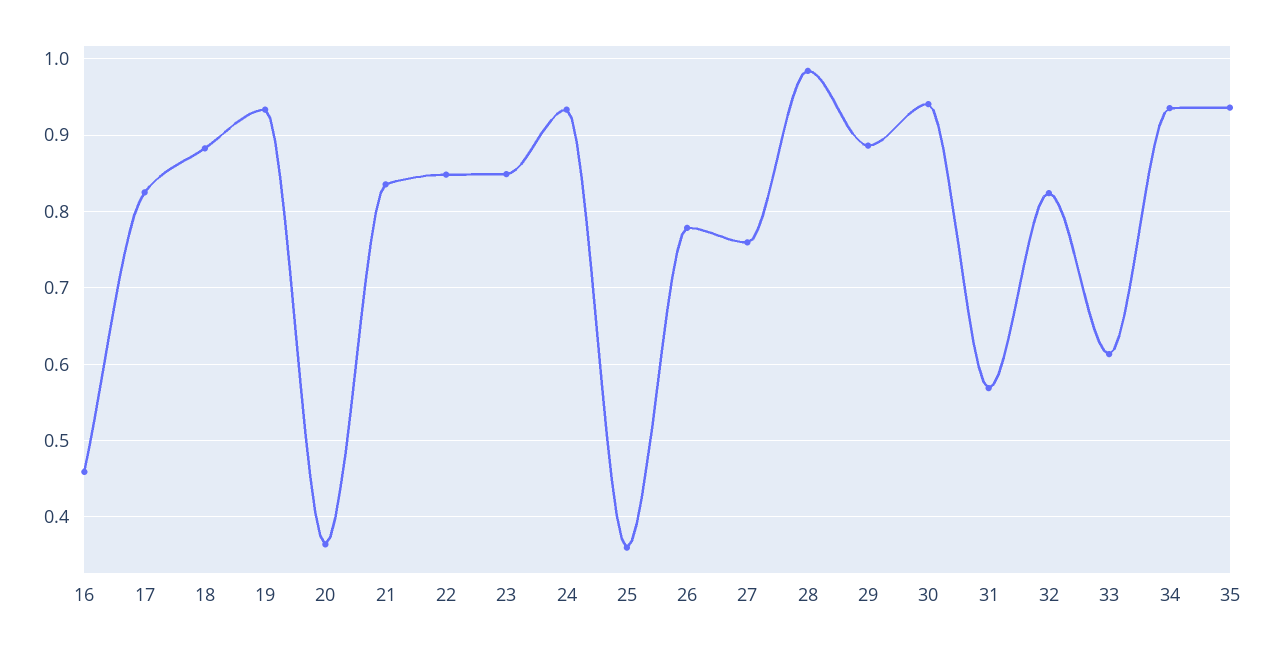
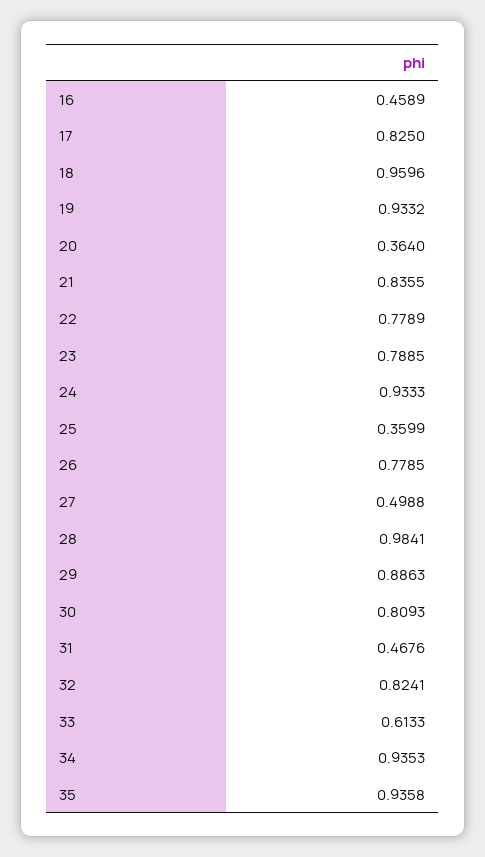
  {
    "16": 0.4589,
    "17": 0.825,
-   "18": 0.88,
+   "18": 0.9596,
    "19": 0.9332,
    "20": 0.364,
    "21": 0.8355,
-   "22": 0.85,
+   "22": 0.7789,
-   "23": 0.85,
+   "23": 0.7885,
    "24": 0.9333,
    "25": 0.3599,
    "26": 0.7785,
-   "27": 0.76,
+   "27": 0.4988,
    "28": 0.9841,
    "29": 0.8863,
-   "30": 0.94,
+   "30": 0.8093,
-   "31": 0.57,
+   "31": 0.4676,
    "32": 0.8241,
    "33": 0.6133,
    "34": 0.9353,
    "35": 0.9358
  }

